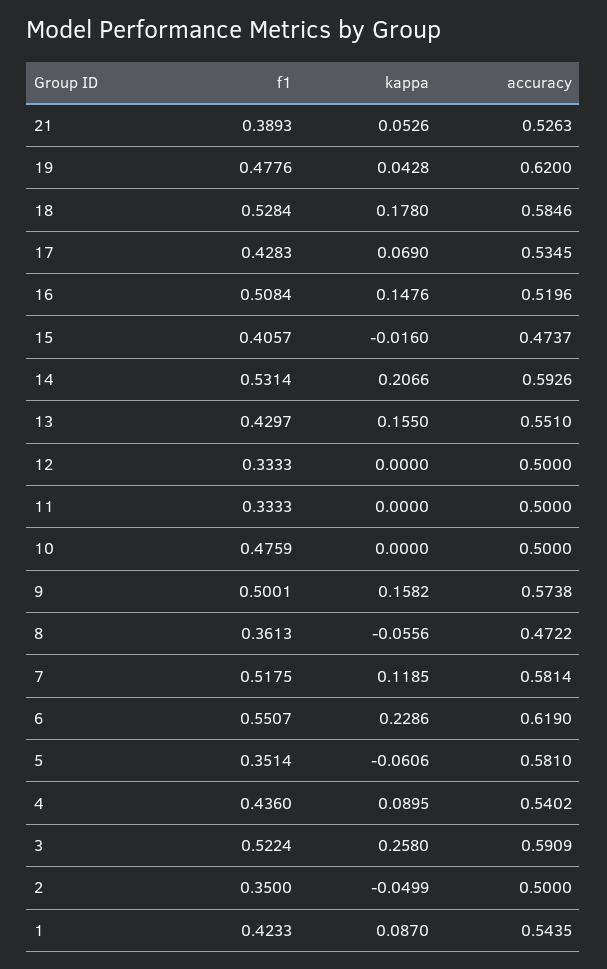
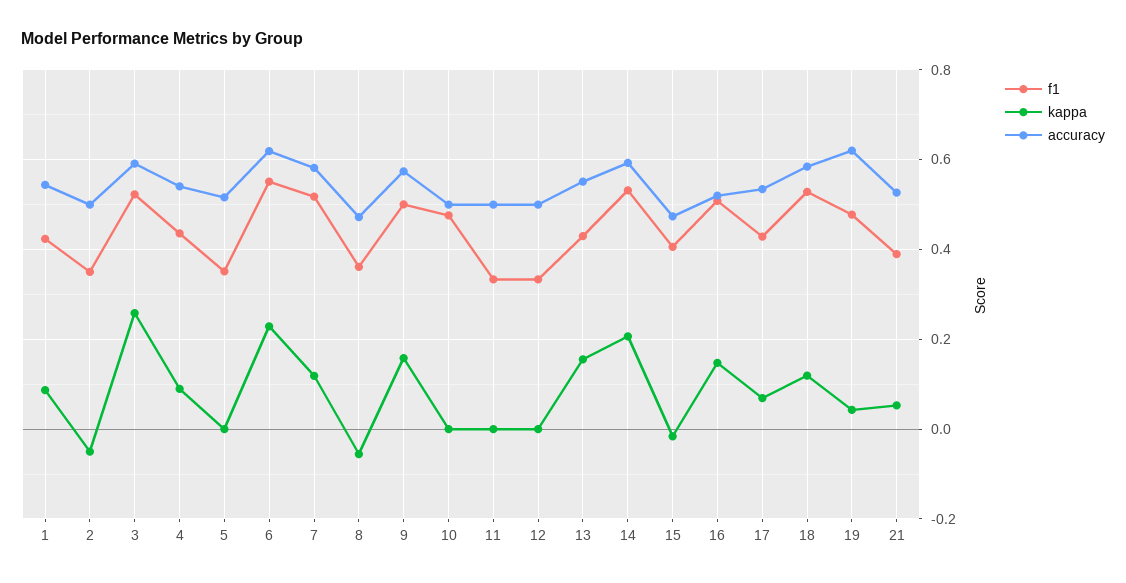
  {
    "f1": {
      "21": 0.3893,
      "19": 0.4776,
      "18": 0.5284,
      "17": 0.4283,
      "16": 0.5084,
      "15": 0.4057,
      "14": 0.5314,
      "13": 0.4297,
      "12": 0.3333,
      "11": 0.3333,
      "10": 0.4759,
      "9": 0.5001,
      "8": 0.3613,
      "7": 0.5175,
      "6": 0.5507,
      "5": 0.3514,
      "4": 0.436,
      "3": 0.5224,
      "2": 0.35,
      "1": 0.4233
    },
    "kappa": {
      "21": 0.0526,
      "19": 0.0428,
-     "18": 0.178,
+     "18": 0.12,
      "17": 0.069,
      "16": 0.1476,
      "15": -0.016,
      "14": 0.2066,
      "13": 0.155,
      "12": 0,
      "11": 0,
      "10": 0,
      "9": 0.1582,
      "8": -0.0556,
      "7": 0.1185,
      "6": 0.2286,
-     "5": -0.0606,
+     "5": 0,
      "4": 0.0895,
      "3": 0.258,
      "2": -0.0499,
      "1": 0.087
    },
    "accuracy": {
      "21": 0.5263,
      "19": 0.62,
      "18": 0.5846,
      "17": 0.5345,
      "16": 0.5196,
      "15": 0.4737,
      "14": 0.5926,
      "13": 0.551,
      "12": 0.5,
      "11": 0.5,
      "10": 0.5,
      "9": 0.5738,
      "8": 0.4722,
      "7": 0.5814,
      "6": 0.619,
-     "5": 0.581,
+     "5": 0.52,
      "4": 0.5402,
      "3": 0.5909,
      "2": 0.5,
      "1": 0.5435
    }
  }

